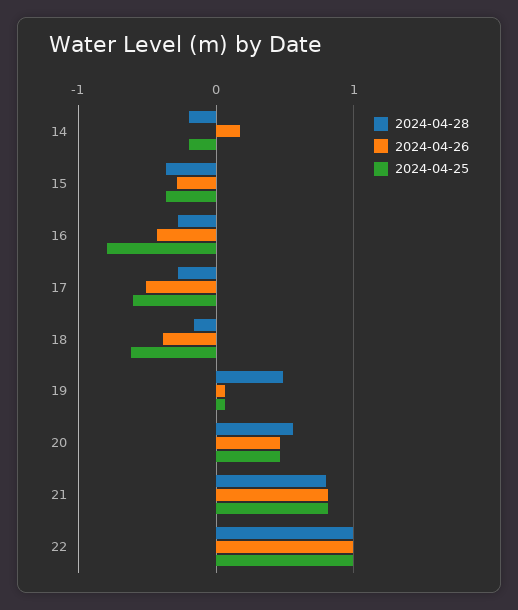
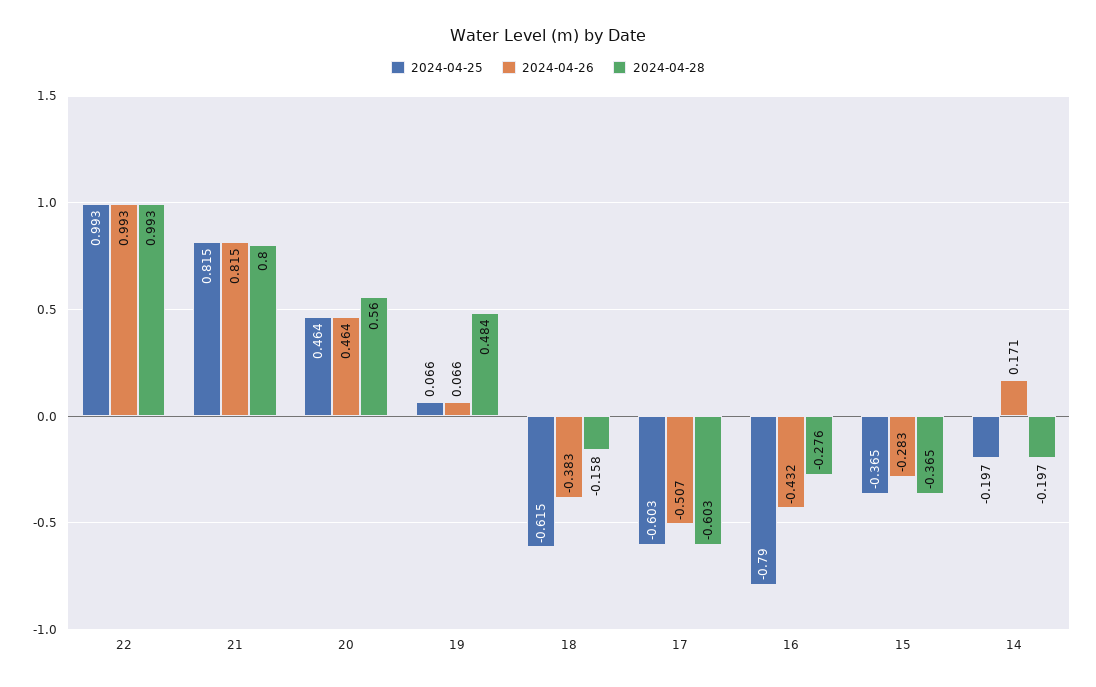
  {
    "2024-04-28": {
      "14": -0.197,
      "15": -0.365,
      "16": -0.276,
-     "17": -0.3,
+     "17": -0.603,
      "18": -0.158,
      "19": 0.484,
      "20": 0.56,
      "21": 0.8,
      "22": 0.993
    },
    "2024-04-26": {
      "14": 0.171,
      "15": -0.283,
      "16": -0.432,
      "17": -0.507,
      "18": -0.383,
      "19": 0.066,
      "20": 0.464,
      "21": 0.815,
      "22": 0.993
    },
    "2024-04-25": {
      "14": -0.197,
      "15": -0.365,
      "16": -0.79,
      "17": -0.603,
      "18": -0.615,
      "19": 0.066,
      "20": 0.464,
      "21": 0.815,
      "22": 0.993
    }
  }

